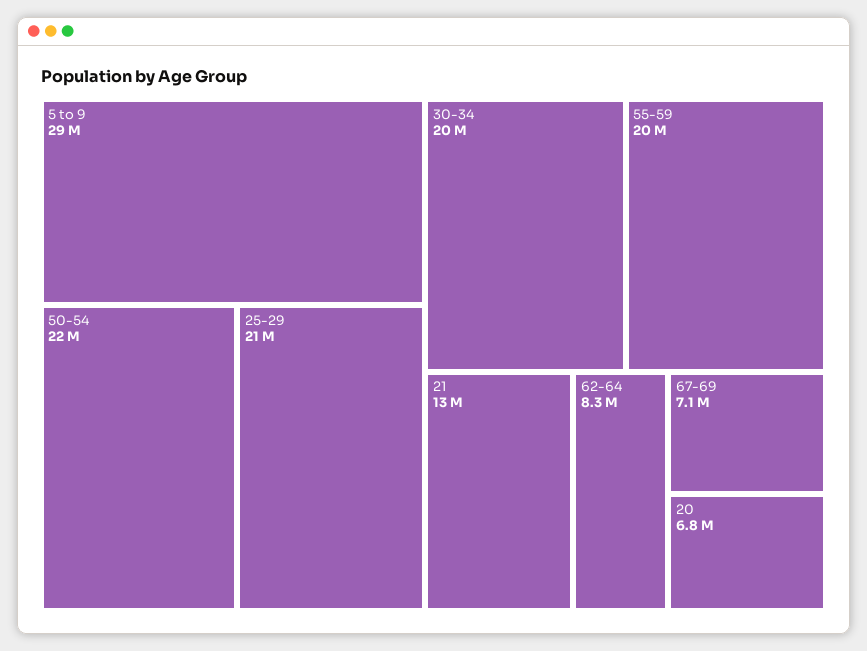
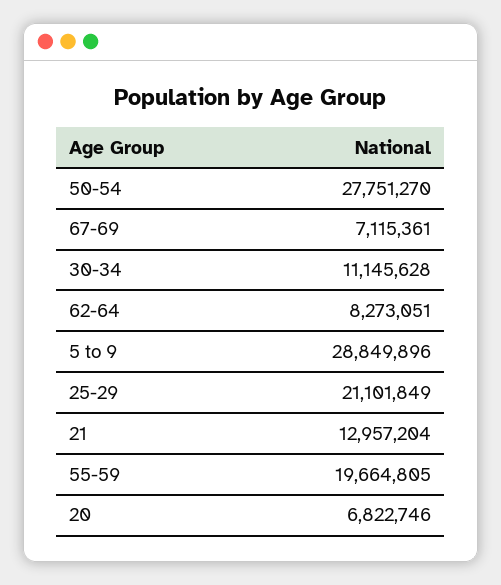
  {
    "5 to 9": 28849896,
-   "50-54": 22000000,
+   "50-54": 27751270,
    "25-29": 21101849,
-   "30-34": 20000000,
+   "30-34": 11145628,
    "55-59": 19664805,
    "21": 12957204,
    "62-64": 8273051,
    "67-69": 7115361,
    "20": 6822746
  }

